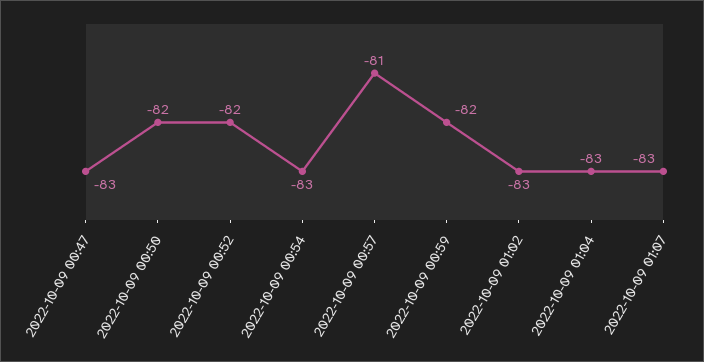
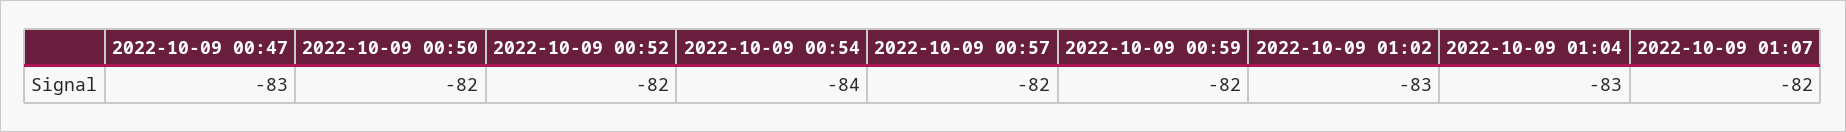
  {
    "2022-10-09 00:47": -83,
    "2022-10-09 00:50": -82,
    "2022-10-09 00:52": -82,
-   "2022-10-09 00:54": -83,
+   "2022-10-09 00:54": -84,
-   "2022-10-09 00:57": -81,
+   "2022-10-09 00:57": -82,
    "2022-10-09 00:59": -82,
    "2022-10-09 01:02": -83,
    "2022-10-09 01:04": -83,
-   "2022-10-09 01:07": -83
+   "2022-10-09 01:07": -82
  }

